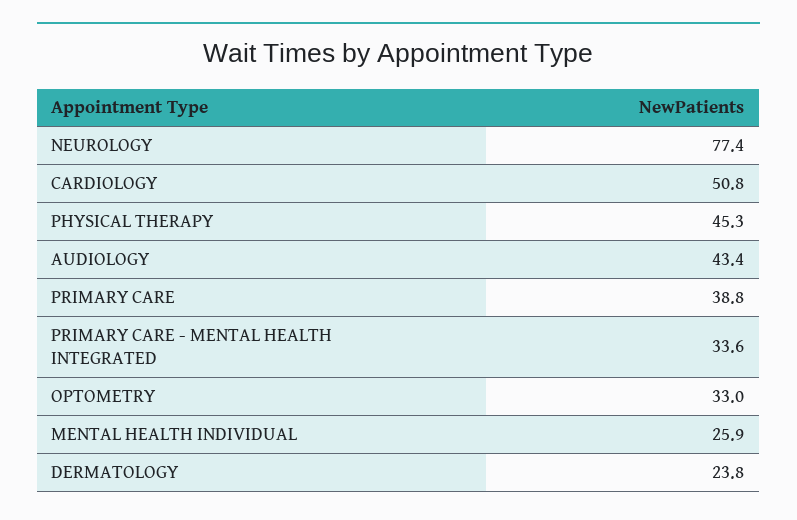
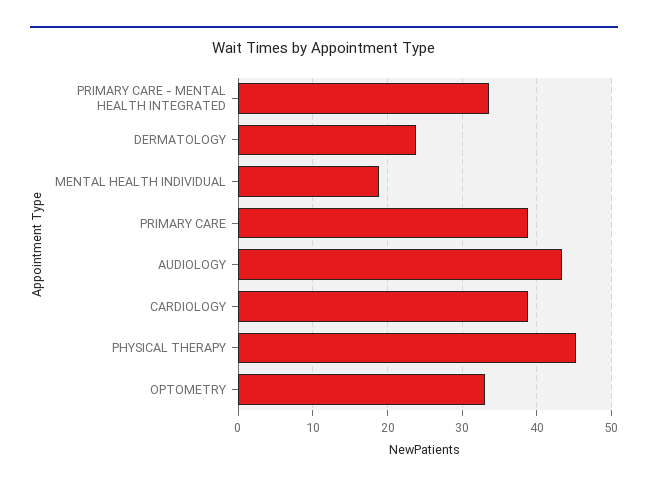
  {
-   "NEUROLOGY": 77.4,
-   "CARDIOLOGY": 50.8,
+   "CARDIOLOGY": 39,
    "PHYSICAL THERAPY": 45.3,
    "AUDIOLOGY": 43.4,
    "PRIMARY CARE": 38.8,
    "PRIMARY CARE - MENTAL HEALTH INTEGRATED": 33.6,
    "OPTOMETRY": 33,
-   "MENTAL HEALTH INDIVIDUAL": 25.9,
+   "MENTAL HEALTH INDIVIDUAL": 19,
    "DERMATOLOGY": 23.8
  }

